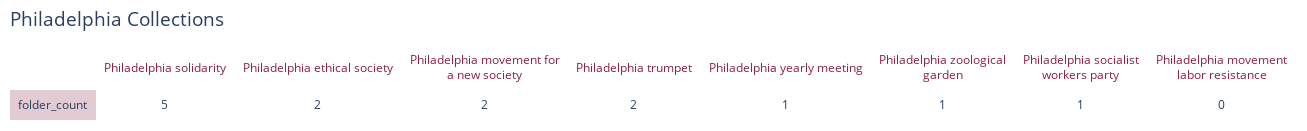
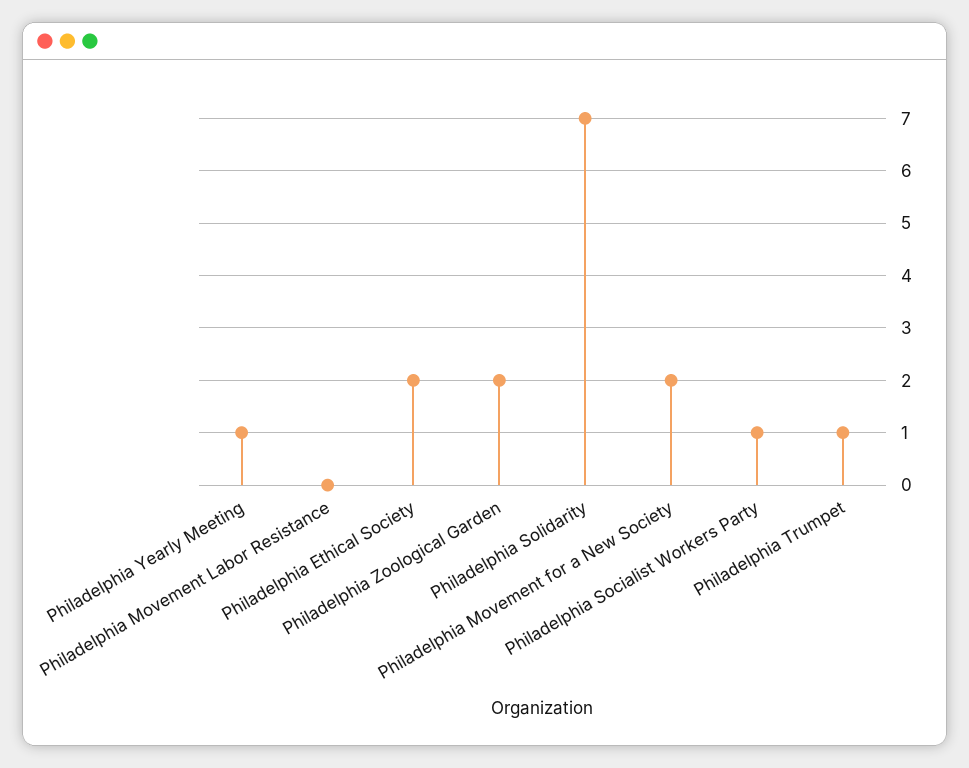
  {
-   "Philadelphia solidarity": 5,
+   "Philadelphia solidarity": 7,
    "Philadelphia ethical society": 2,
    "Philadelphia movement for a new society": 2,
-   "Philadelphia trumpet": 2,
+   "Philadelphia trumpet": 1,
    "Philadelphia yearly meeting": 1,
-   "Philadelphia zoological garden": 1,
+   "Philadelphia zoological garden": 2,
    "Philadelphia socialist workers party": 1,
    "Philadelphia movement labor resistance": 0
  }

